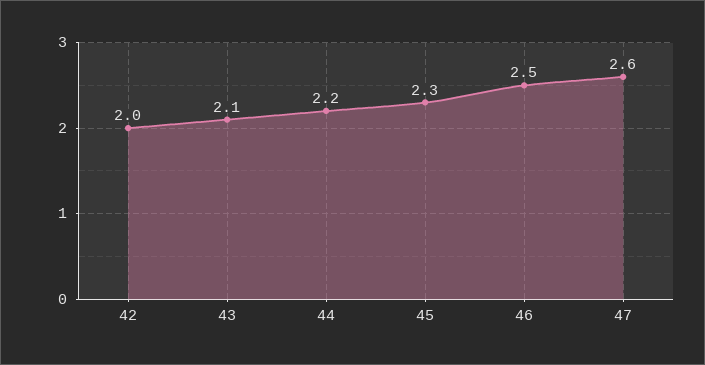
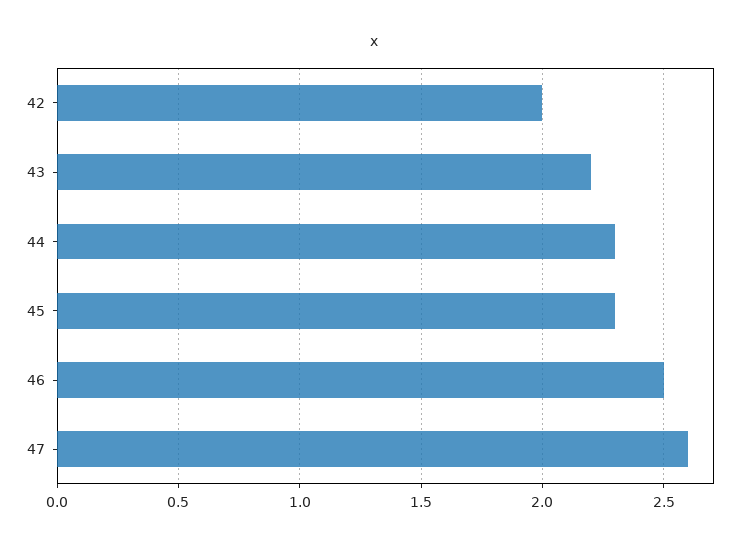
  {
    "42": 2,
-   "43": 2.1,
+   "43": 2.2,
-   "44": 2.2,
+   "44": 2.3,
    "45": 2.3,
    "46": 2.5,
    "47": 2.6
  }

